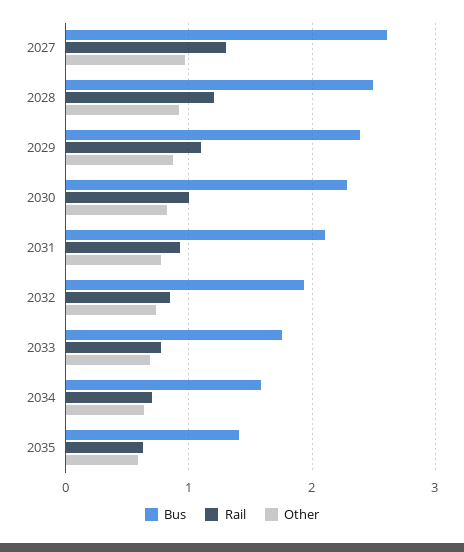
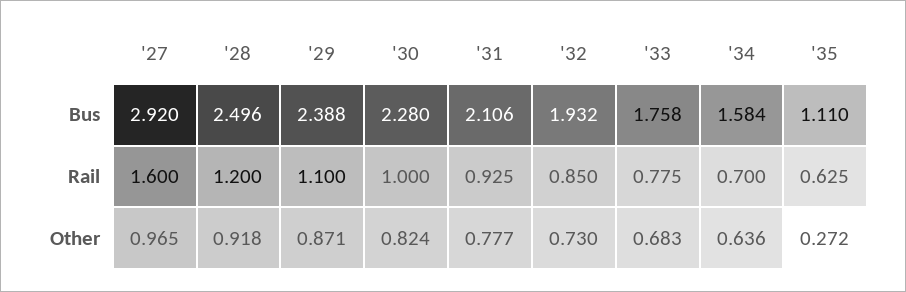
  {
    "Bus": {
-     "2027": 2.6,
+     "2027": 2.92,
      "2028": 2.496,
      "2029": 2.388,
      "2030": 2.28,
      "2031": 2.106,
      "2032": 1.932,
      "2033": 1.758,
      "2034": 1.584,
-     "2035": 1.4
+     "2035": 1.11
    },
    "Rail": {
-     "2027": 1.3,
+     "2027": 1.6,
      "2028": 1.2,
      "2029": 1.1,
      "2030": 1,
      "2031": 0.925,
      "2032": 0.85,
      "2033": 0.775,
      "2034": 0.7,
      "2035": 0.625
    },
    "Other": {
      "2027": 0.965,
      "2028": 0.918,
      "2029": 0.871,
      "2030": 0.824,
      "2031": 0.777,
      "2032": 0.73,
      "2033": 0.683,
      "2034": 0.636,
-     "2035": 0.6
+     "2035": 0.272
    }
  }

